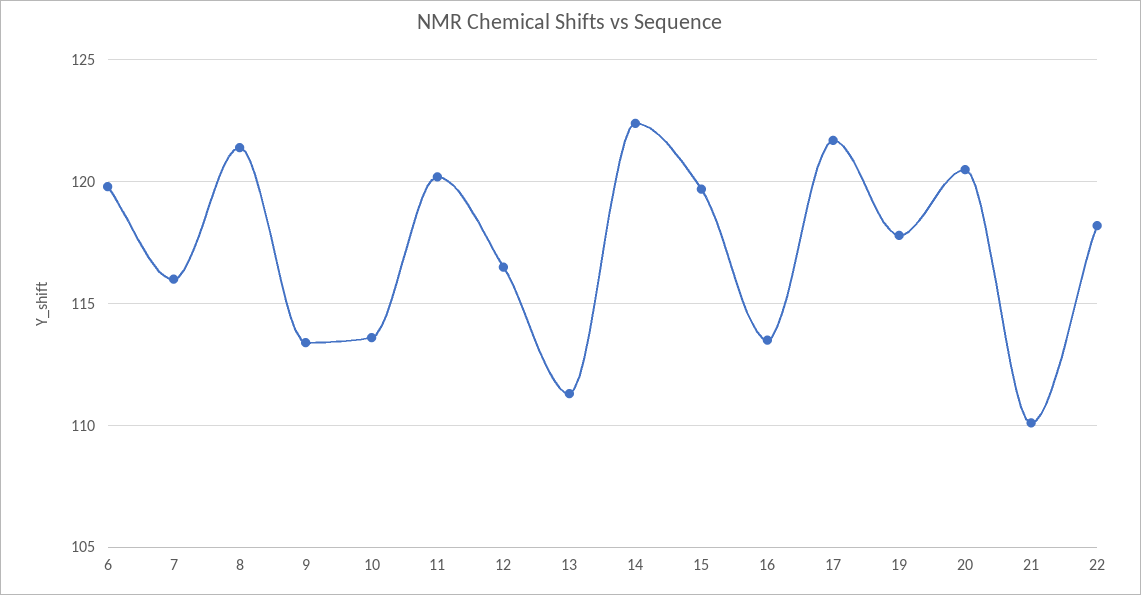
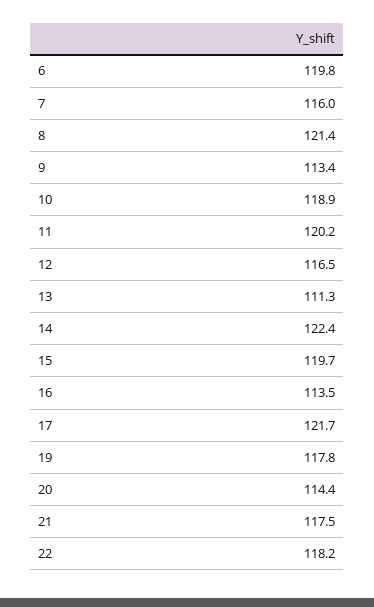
  {
    "6": 119.8,
    "7": 116,
    "8": 121.4,
    "9": 113.4,
-   "10": 113.5,
+   "10": 118.9,
    "11": 120.2,
    "12": 116.5,
    "13": 111.3,
    "14": 122.4,
    "15": 119.7,
    "16": 113.5,
    "17": 121.7,
    "19": 117.8,
-   "20": 120.5,
+   "20": 114.4,
-   "21": 110,
+   "21": 117.5,
    "22": 118.2
  }

